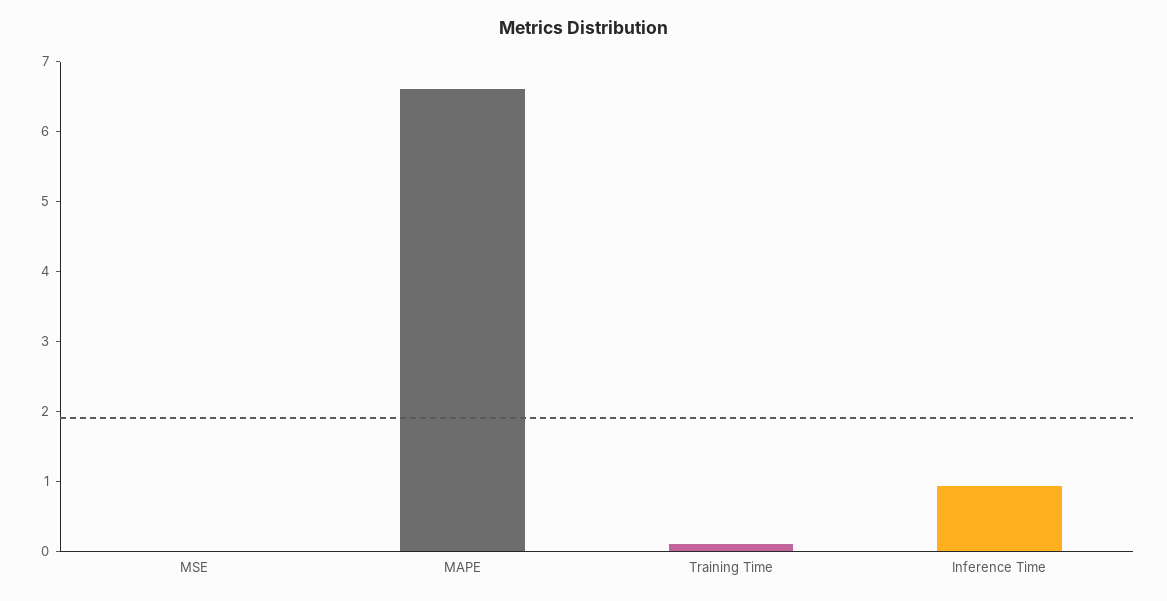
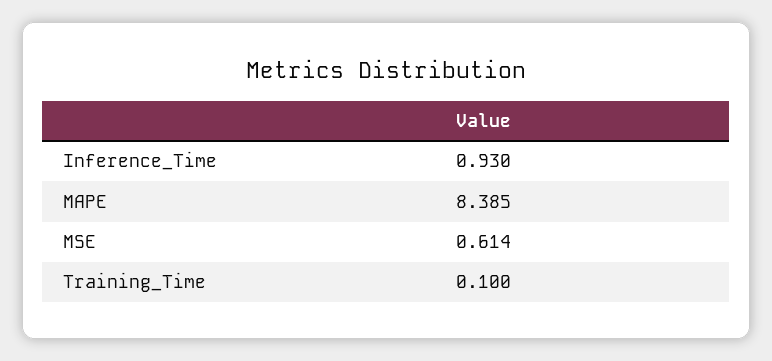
  {
-   "MSE": 0,
+   "MSE": 0.614,
-   "MAPE": 6.6,
+   "MAPE": 8.385,
    "Training Time": 0.1,
    "Inference Time": 0.93
  }

